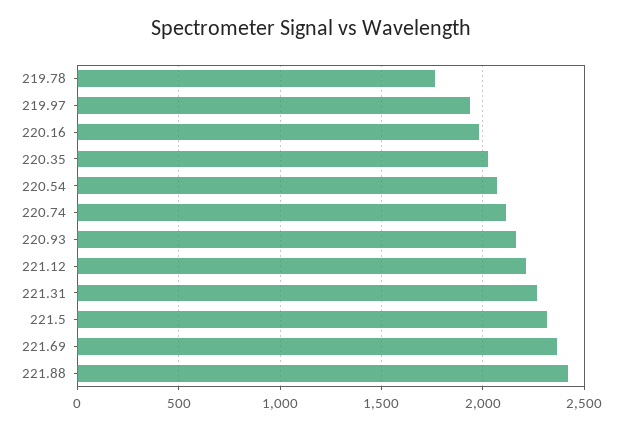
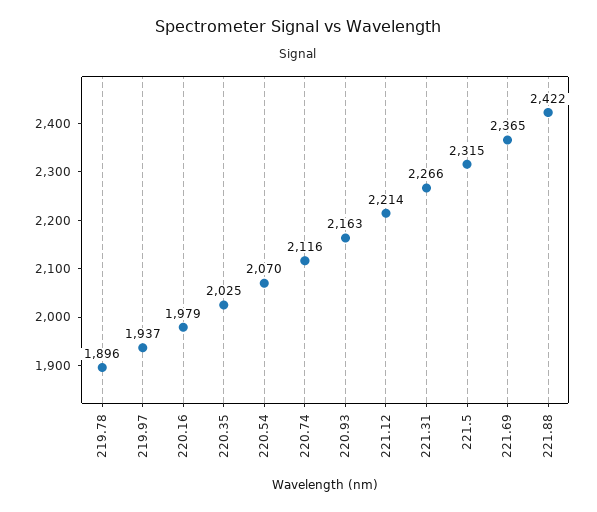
  {
-   "219.78": 1750,
+   "219.78": 1896,
    "219.97": 1937,
    "220.16": 1979,
    "220.35": 2025,
    "220.54": 2070,
    "220.74": 2116,
    "220.93": 2163,
    "221.12": 2214,
    "221.31": 2266,
    "221.5": 2315,
    "221.69": 2365,
    "221.88": 2422
  }

